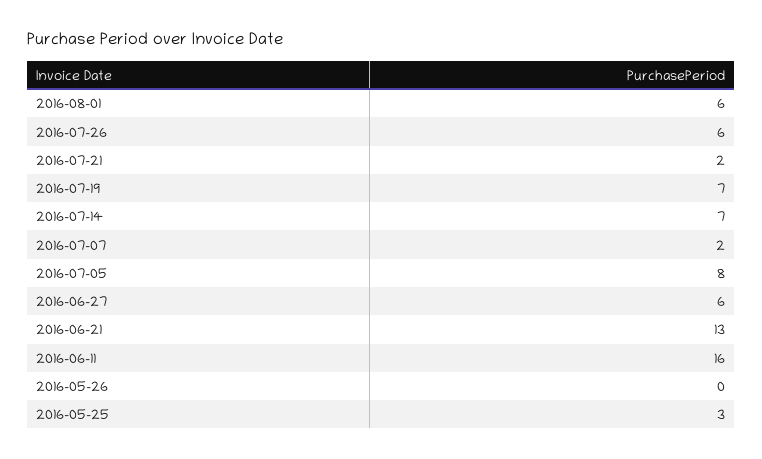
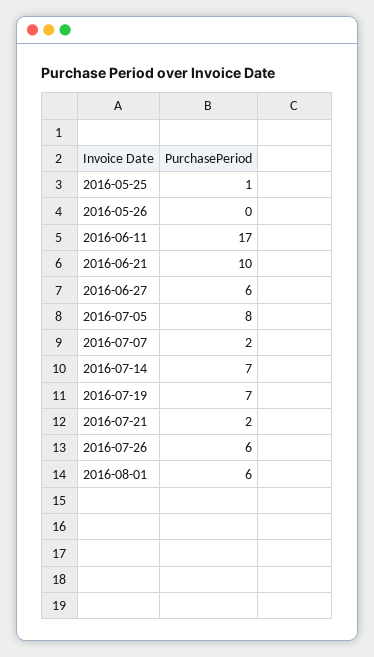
  {
    "2016-08-01": 6,
    "2016-07-26": 6,
    "2016-07-21": 2,
    "2016-07-19": 7,
    "2016-07-14": 7,
    "2016-07-07": 2,
    "2016-07-05": 8,
    "2016-06-27": 6,
-   "2016-06-21": 13,
+   "2016-06-21": 10,
-   "2016-06-11": 16,
+   "2016-06-11": 17,
    "2016-05-26": 0,
-   "2016-05-25": 3
+   "2016-05-25": 1
  }

